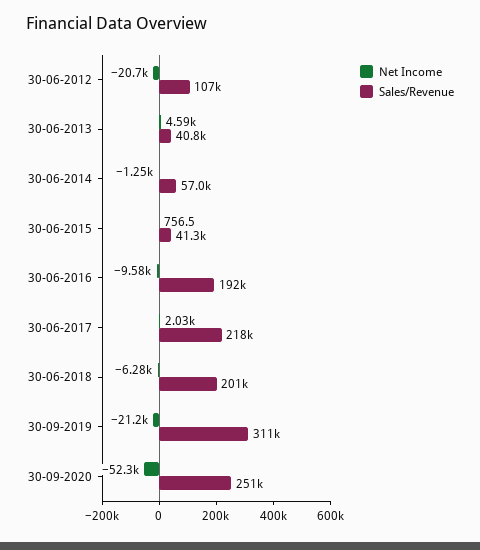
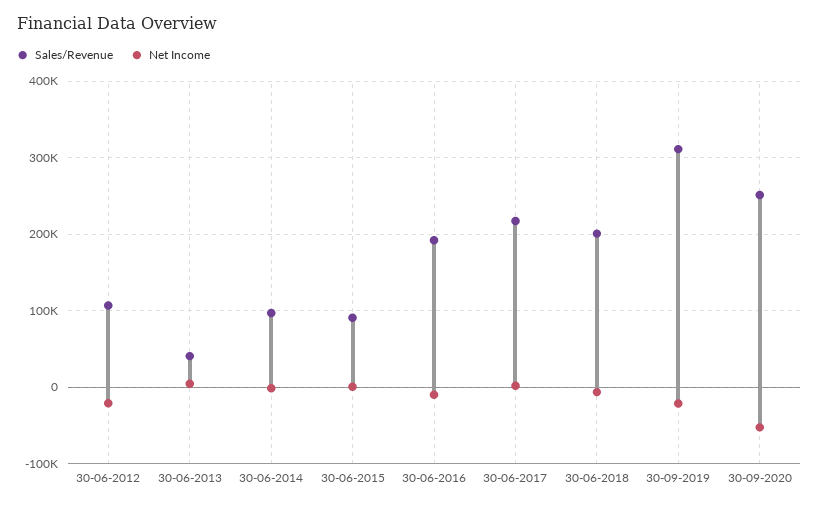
  {
    "Net Income": {
      "30-06-2012": -20700,
      "30-06-2013": 4590,
      "30-06-2014": -1250,
      "30-06-2015": 756.5,
      "30-06-2016": -9580,
      "30-06-2017": 2030,
      "30-06-2018": -6280,
      "30-09-2019": -21200,
      "30-09-2020": -52300
    },
    "Sales/Revenue": {
      "30-06-2012": 107000,
      "30-06-2013": 40800,
-     "30-06-2014": 57000,
+     "30-06-2014": 100000,
-     "30-06-2015": 41300,
+     "30-06-2015": 90000,
      "30-06-2016": 192000,
      "30-06-2017": 218000,
      "30-06-2018": 201000,
      "30-09-2019": 311000,
      "30-09-2020": 251000
    }
  }

